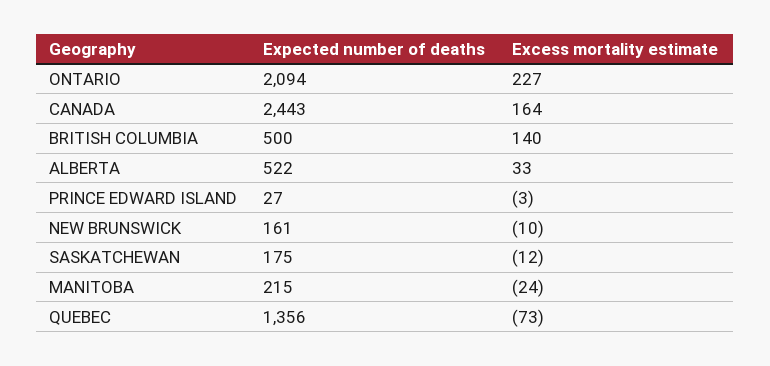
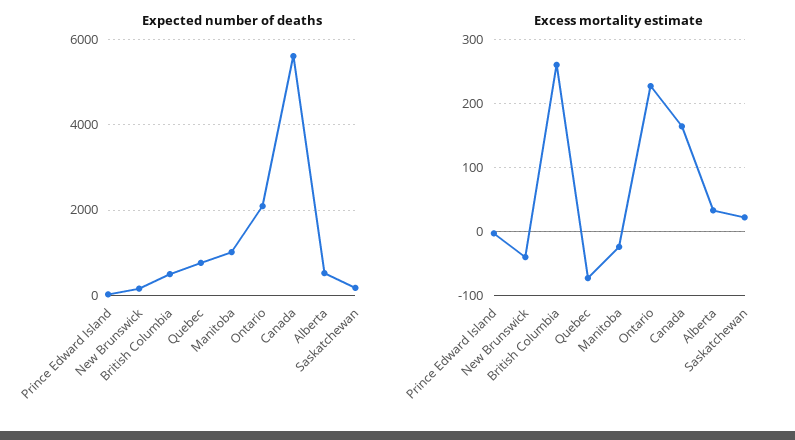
  {
    "Expected number of deaths": {
      "ONTARIO": 2094,
-     "CANADA": 2443,
+     "CANADA": 5600,
      "BRITISH COLUMBIA": 500,
      "ALBERTA": 522,
      "PRINCE EDWARD ISLAND": 27,
      "NEW BRUNSWICK": 161,
      "SASKATCHEWAN": 175,
-     "MANITOBA": 215,
+     "MANITOBA": 1000,
-     "QUEBEC": 1356
+     "QUEBEC": 800
    },
    "Excess mortality estimate": {
      "ONTARIO": 227,
      "CANADA": 164,
-     "BRITISH COLUMBIA": 140,
+     "BRITISH COLUMBIA": 260,
      "ALBERTA": 33,
      "PRINCE EDWARD ISLAND": -3,
-     "NEW BRUNSWICK": -10,
+     "NEW BRUNSWICK": -40,
-     "SASKATCHEWAN": -12,
+     "SASKATCHEWAN": 20,
      "MANITOBA": -24,
      "QUEBEC": -73
    }
  }

